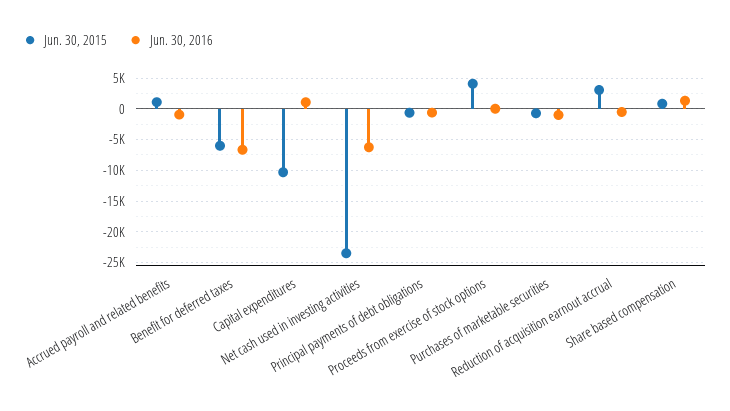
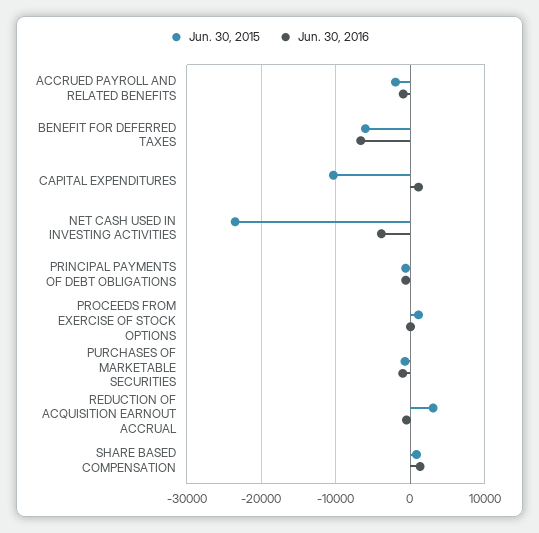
  {
    "Jun. 30, 2015": {
-     "Accrued payroll and related benefits": 1000,
+     "Accrued payroll and related benefits": -2000,
      "Benefit for deferred taxes": -6000,
      "Capital expenditures": -10000,
      "Net cash used in investing activities": -23000,
      "Principal payments of debt obligations": -1000,
-     "Proceeds from exercise of stock options": 4000,
+     "Proceeds from exercise of stock options": 1000,
      "Purchases of marketable securities": -1000,
      "Reduction of acquisition earnout accrual": 3000,
      "Share based compensation": 1000
    },
    "Jun. 30, 2016": {
      "Accrued payroll and related benefits": -1000,
      "Benefit for deferred taxes": -7000,
      "Capital expenditures": 1000,
-     "Net cash used in investing activities": -6000,
+     "Net cash used in investing activities": -4000,
      "Principal payments of debt obligations": -1000,
      "Proceeds from exercise of stock options": 0,
      "Purchases of marketable securities": -1000,
      "Reduction of acquisition earnout accrual": -1000,
      "Share based compensation": 1000
    }
  }

